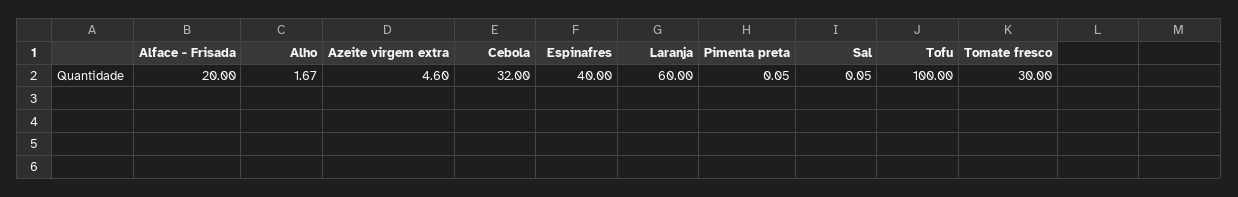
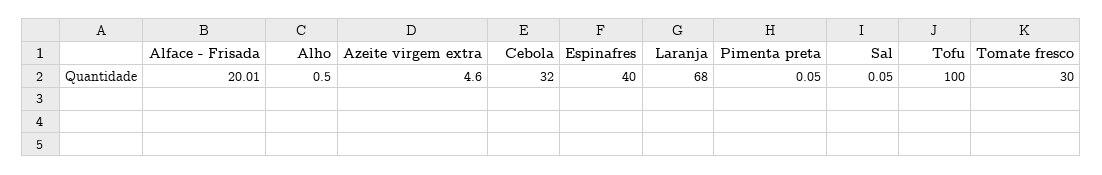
  {
-   "Alface - Frisada": 20,
+   "Alface - Frisada": 20.01,
-   "Alho": 1.67,
+   "Alho": 0.5,
    "Azeite virgem extra": 4.6,
    "Cebola": 32,
    "Espinafres": 40,
-   "Laranja": 60,
+   "Laranja": 68,
    "Pimenta preta": 0.05,
    "Sal": 0.05,
    "Tofu": 100,
    "Tomate fresco": 30
  }

